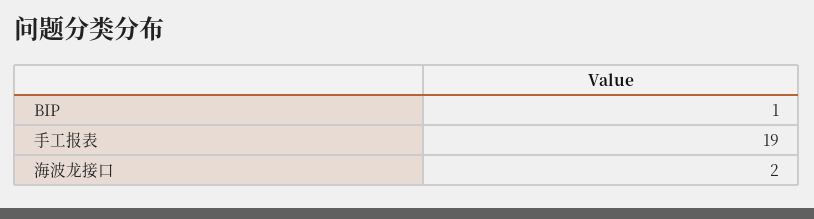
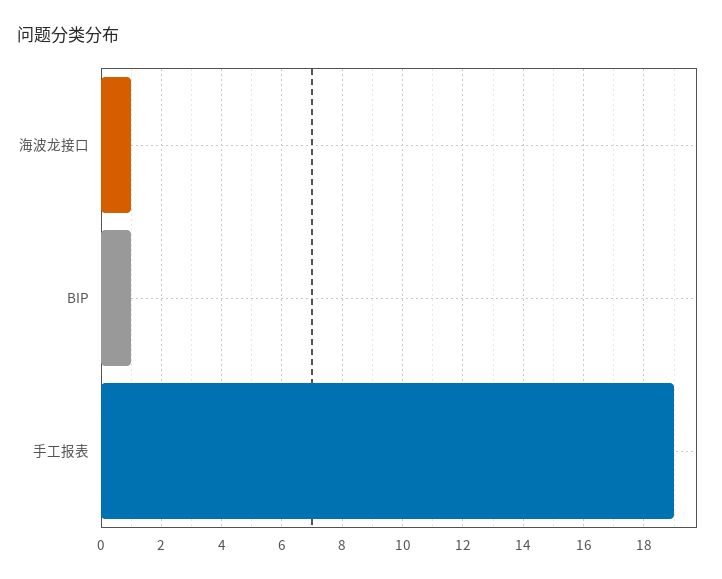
  {
    "BIP": 1,
    "手工报表": 19,
-   "海波龙接口": 2
+   "海波龙接口": 1
  }

